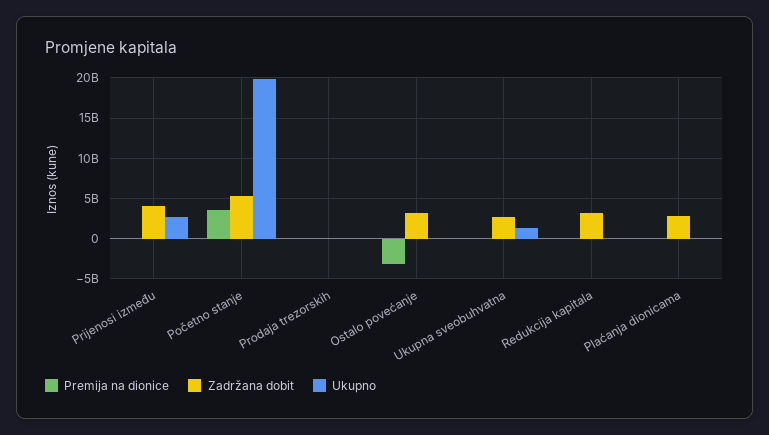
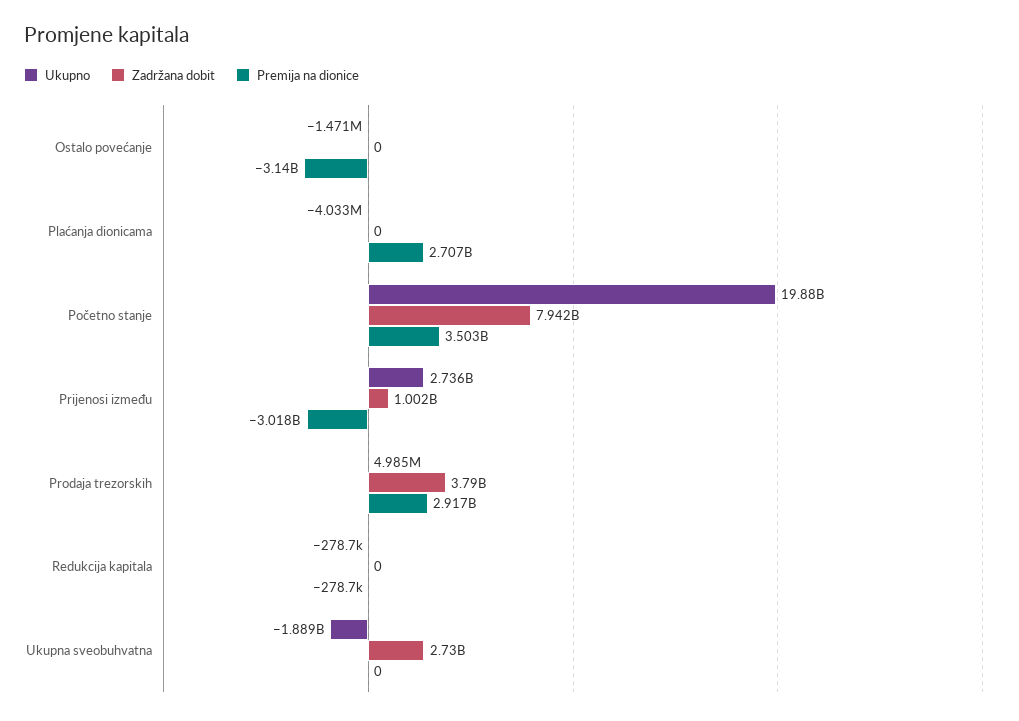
  {
    "Premija na dionice": {
-     "Prijenosi između": 0,
+     "Prijenosi između": -3018000000,
      "Početno stanje": 3503000000,
-     "Prodaja trezorskih": 0,
+     "Prodaja trezorskih": 2917000000,
      "Ostalo povećanje": -3140000000,
      "Ukupna sveobuhvatna": 0,
      "Redukcija kapitala": -278700,
-     "Plaćanja dionicama": 0
+     "Plaćanja dionicama": 2707000000
    },
    "Zadržana dobit": {
-     "Prijenosi između": 4000000000,
+     "Prijenosi između": 1002000000,
-     "Početno stanje": 5000000000,
+     "Početno stanje": 7942000000,
-     "Prodaja trezorskih": 0,
+     "Prodaja trezorskih": 3790000000,
-     "Ostalo povećanje": 3000000000,
+     "Ostalo povećanje": 0,
      "Ukupna sveobuhvatna": 2730000000,
-     "Redukcija kapitala": 3000000000,
+     "Redukcija kapitala": 0,
-     "Plaćanja dionicama": 3000000000
+     "Plaćanja dionicama": 0
    },
    "Ukupno": {
      "Prijenosi između": 2736000000,
      "Početno stanje": 19880000000,
      "Prodaja trezorskih": 4985000,
      "Ostalo povećanje": -1471000,
-     "Ukupna sveobuhvatna": 1000000000,
+     "Ukupna sveobuhvatna": -1889000000,
      "Redukcija kapitala": -278700,
      "Plaćanja dionicama": -4033000
    }
  }

